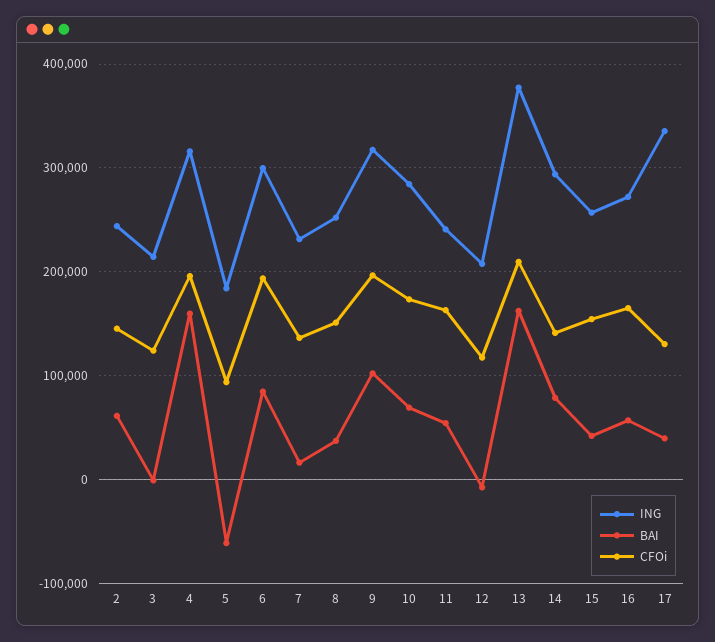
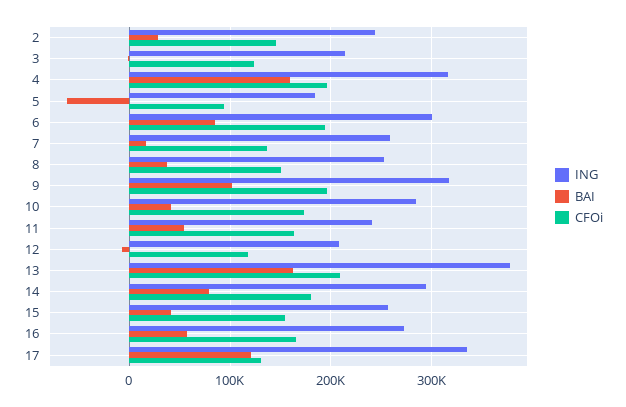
  {
    "ING": {
      "2": 240000,
      "3": 210000,
      "4": 320000,
      "5": 180000,
      "6": 300000,
-     "7": 230000,
+     "7": 260000,
      "8": 250000,
      "9": 320000,
      "10": 280000,
      "11": 240000,
      "12": 210000,
      "13": 380000,
      "14": 290000,
      "15": 260000,
      "16": 270000,
      "17": 340000
    },
    "BAI": {
-     "2": 60000,
+     "2": 30000,
      "3": 0,
      "4": 160000,
      "5": -60000,
      "6": 80000,
      "7": 20000,
      "8": 40000,
      "9": 100000,
-     "10": 70000,
+     "10": 40000,
      "11": 50000,
      "12": -10000,
      "13": 160000,
      "14": 80000,
      "15": 40000,
      "16": 60000,
-     "17": 40000
+     "17": 120000
    },
    "CFOi": {
      "2": 150000,
      "3": 120000,
      "4": 200000,
      "5": 90000,
      "6": 190000,
      "7": 140000,
      "8": 150000,
      "9": 200000,
      "10": 170000,
      "11": 160000,
      "12": 120000,
      "13": 210000,
-     "14": 140000,
+     "14": 180000,
      "15": 150000,
      "16": 160000,
      "17": 130000
    }
  }

